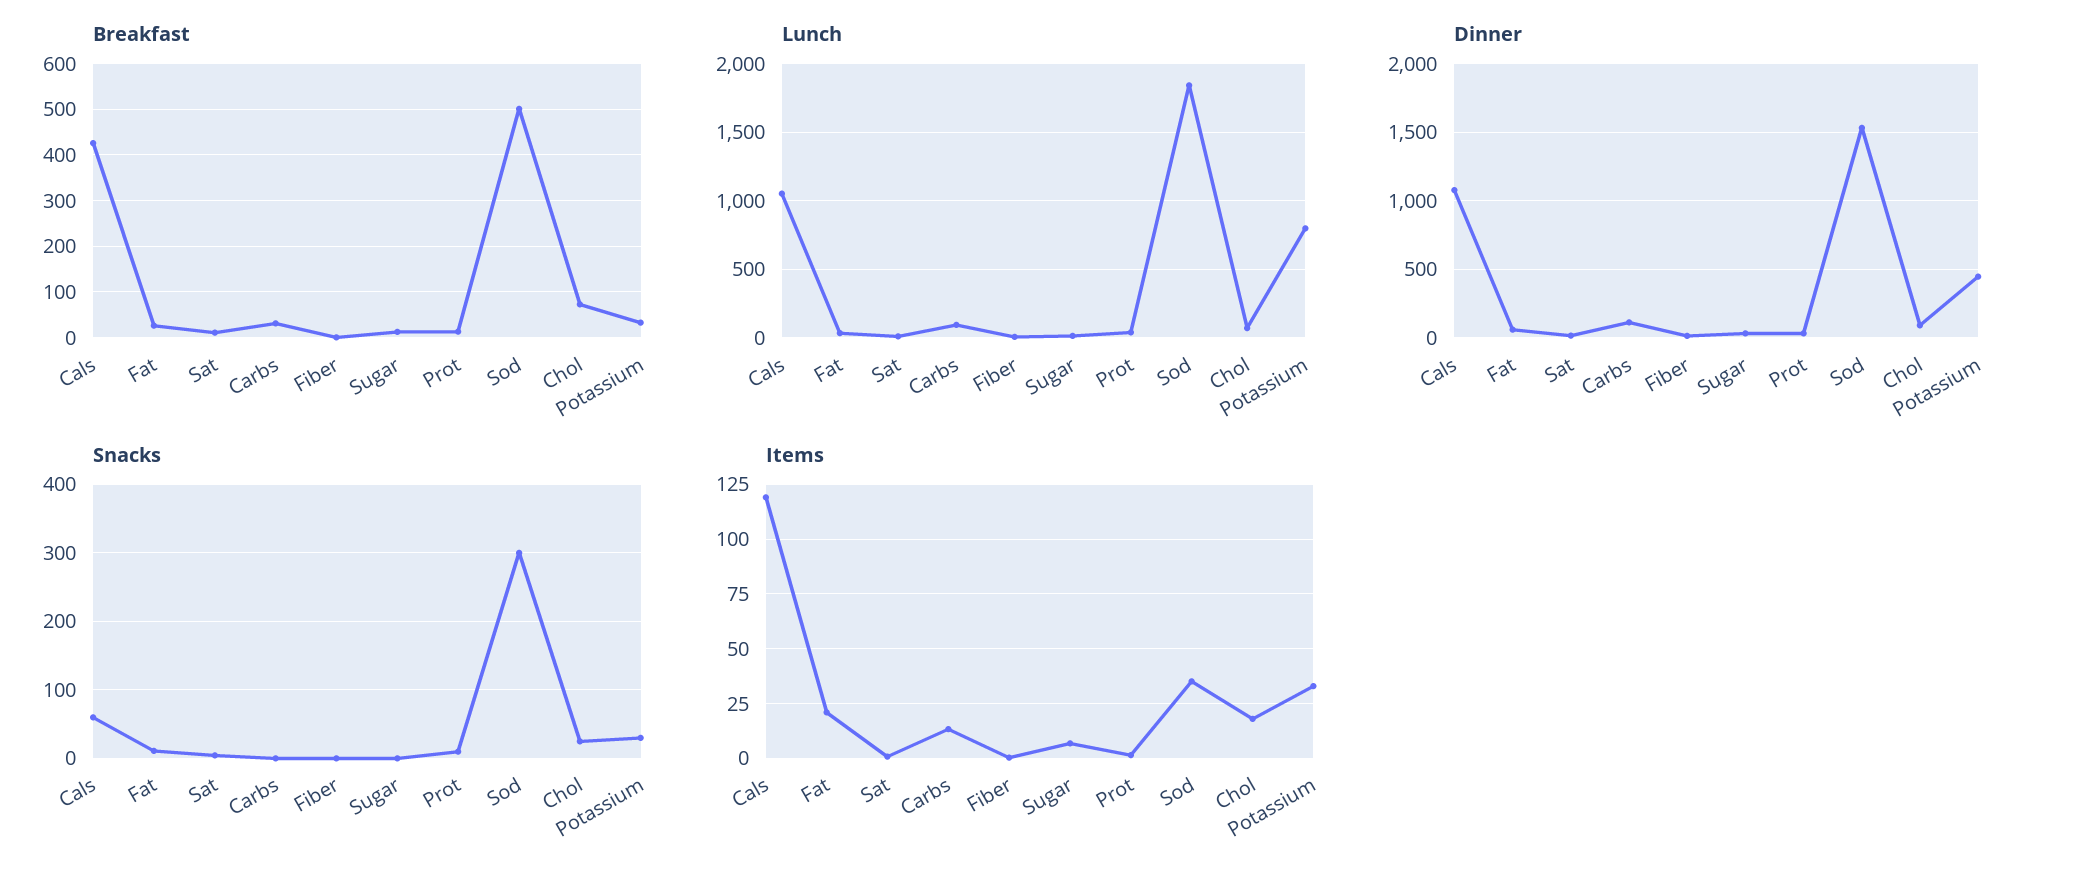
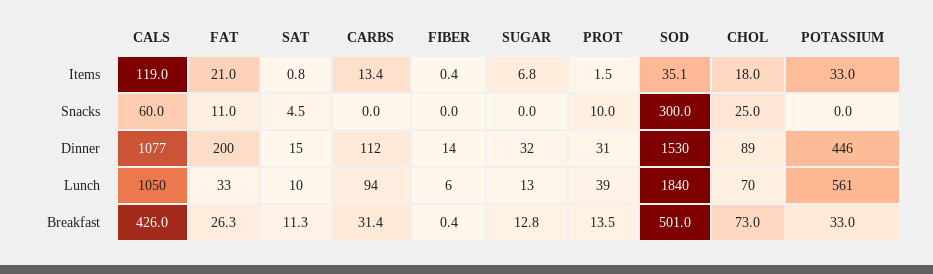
  {
    "Breakfast": {
      "Cals": 426,
      "Fat": 26.3,
      "Sat": 11.3,
      "Carbs": 31.4,
      "Fiber": 0.4,
      "Sugar": 12.8,
      "Prot": 13.5,
      "Sod": 501,
      "Chol": 73,
      "Potassium": 33
    },
    "Lunch": {
      "Cals": 1050,
      "Fat": 33,
      "Sat": 10,
      "Carbs": 94,
      "Fiber": 6,
      "Sugar": 13,
      "Prot": 39,
      "Sod": 1840,
      "Chol": 70,
-     "Potassium": 800
+     "Potassium": 561
    },
    "Dinner": {
      "Cals": 1077,
-     "Fat": 50,
+     "Fat": 200,
      "Sat": 15,
      "Carbs": 112,
      "Fiber": 14,
      "Sugar": 32,
      "Prot": 31,
      "Sod": 1530,
      "Chol": 89,
      "Potassium": 446
    },
    "Snacks": {
      "Cals": 60,
      "Fat": 11,
      "Sat": 4.5,
      "Carbs": 0,
      "Fiber": 0,
      "Sugar": 0,
      "Prot": 10,
      "Sod": 300,
      "Chol": 25,
-     "Potassium": 30
+     "Potassium": 0
    },
    "Items": {
      "Cals": 119,
      "Fat": 21,
      "Sat": 0.8,
      "Carbs": 13.4,
      "Fiber": 0.4,
      "Sugar": 6.8,
      "Prot": 1.5,
      "Sod": 35.1,
      "Chol": 18,
      "Potassium": 33
    }
  }

